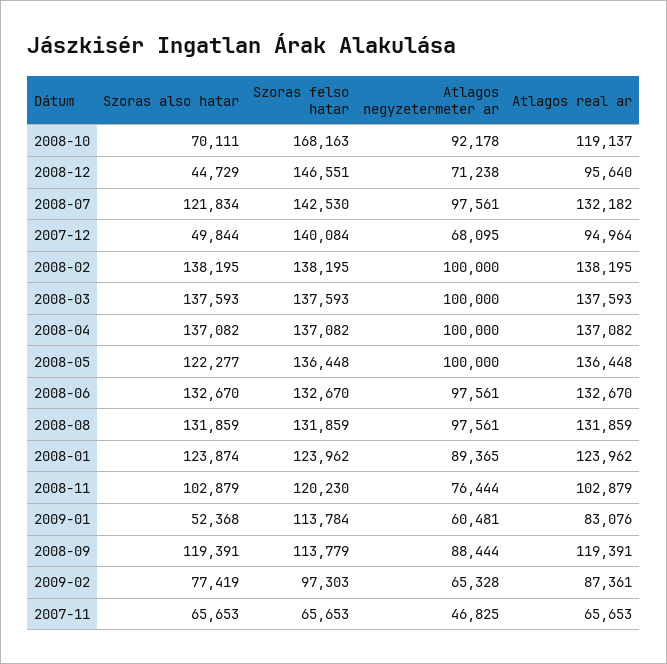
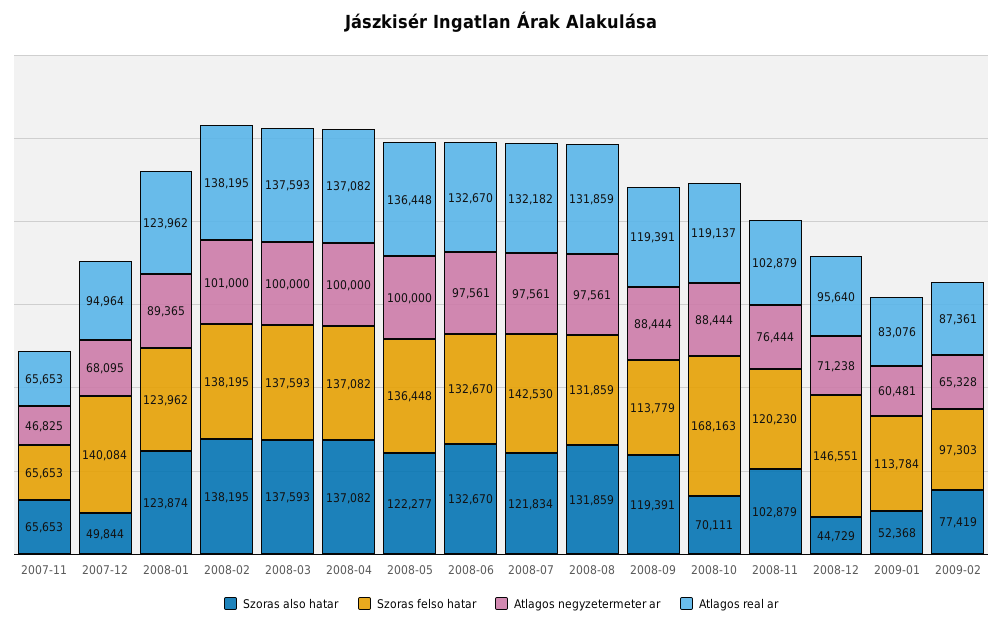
  {
    "Szoras also hatar": {
      "2008-10": 70111,
      "2008-12": 44729,
      "2008-07": 121834,
      "2007-12": 49844,
      "2008-02": 138195,
      "2008-03": 137593,
      "2008-04": 137082,
      "2008-05": 122277,
      "2008-06": 132670,
      "2008-08": 131859,
      "2008-01": 123874,
      "2008-11": 102879,
      "2009-01": 52368,
      "2008-09": 119391,
      "2009-02": 77419,
      "2007-11": 65653
    },
    "Szoras felso hatar": {
      "2008-10": 168163,
      "2008-12": 146551,
      "2008-07": 142530,
      "2007-12": 140084,
      "2008-02": 138195,
      "2008-03": 137593,
      "2008-04": 137082,
      "2008-05": 136448,
      "2008-06": 132670,
      "2008-08": 131859,
      "2008-01": 123962,
      "2008-11": 120230,
      "2009-01": 113784,
      "2008-09": 113779,
      "2009-02": 97303,
      "2007-11": 65653
    },
    "Atlagos negyzetermeter ar": {
-     "2008-10": 92178,
+     "2008-10": 88444,
      "2008-12": 71238,
      "2008-07": 97561,
      "2007-12": 68095,
-     "2008-02": 100000,
+     "2008-02": 101000,
      "2008-03": 100000,
      "2008-04": 100000,
      "2008-05": 100000,
      "2008-06": 97561,
      "2008-08": 97561,
      "2008-01": 89365,
      "2008-11": 76444,
      "2009-01": 60481,
      "2008-09": 88444,
      "2009-02": 65328,
      "2007-11": 46825
    },
    "Atlagos real ar": {
      "2008-10": 119137,
      "2008-12": 95640,
      "2008-07": 132182,
      "2007-12": 94964,
      "2008-02": 138195,
      "2008-03": 137593,
      "2008-04": 137082,
      "2008-05": 136448,
      "2008-06": 132670,
      "2008-08": 131859,
      "2008-01": 123962,
      "2008-11": 102879,
      "2009-01": 83076,
      "2008-09": 119391,
      "2009-02": 87361,
      "2007-11": 65653
    }
  }

